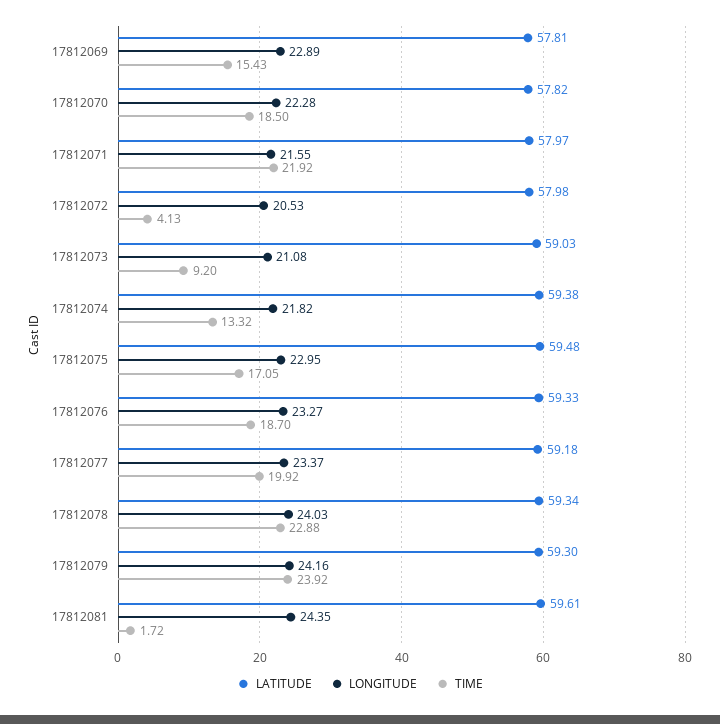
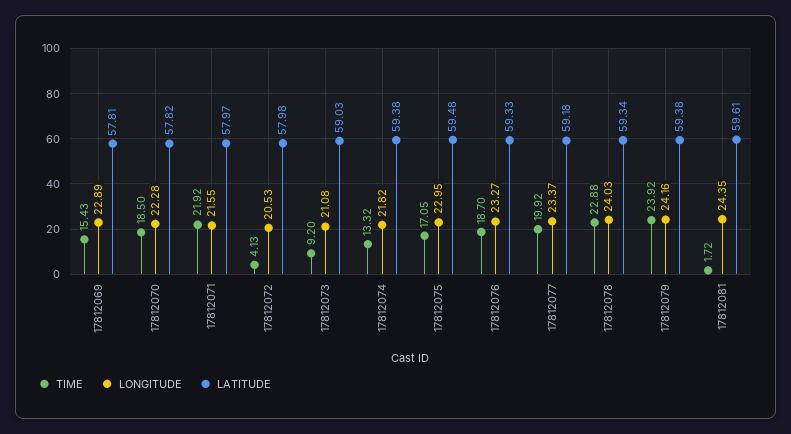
  {
    "LATITUDE": {
      "17812069": 57.81,
      "17812070": 57.82,
      "17812071": 57.97,
      "17812072": 57.98,
      "17812073": 59.03,
      "17812074": 59.38,
      "17812075": 59.48,
      "17812076": 59.33,
      "17812077": 59.18,
      "17812078": 59.34,
-     "17812079": 59.3,
+     "17812079": 59.38,
      "17812081": 59.61
    },
    "LONGITUDE": {
      "17812069": 22.89,
      "17812070": 22.28,
      "17812071": 21.55,
      "17812072": 20.53,
      "17812073": 21.08,
      "17812074": 21.82,
      "17812075": 22.95,
      "17812076": 23.27,
      "17812077": 23.37,
      "17812078": 24.03,
      "17812079": 24.16,
      "17812081": 24.35
    },
    "TIME": {
      "17812069": 15.43,
      "17812070": 18.5,
      "17812071": 21.92,
      "17812072": 4.13,
      "17812073": 9.2,
      "17812074": 13.32,
      "17812075": 17.05,
      "17812076": 18.7,
      "17812077": 19.92,
      "17812078": 22.88,
      "17812079": 23.92,
      "17812081": 1.72
    }
  }

